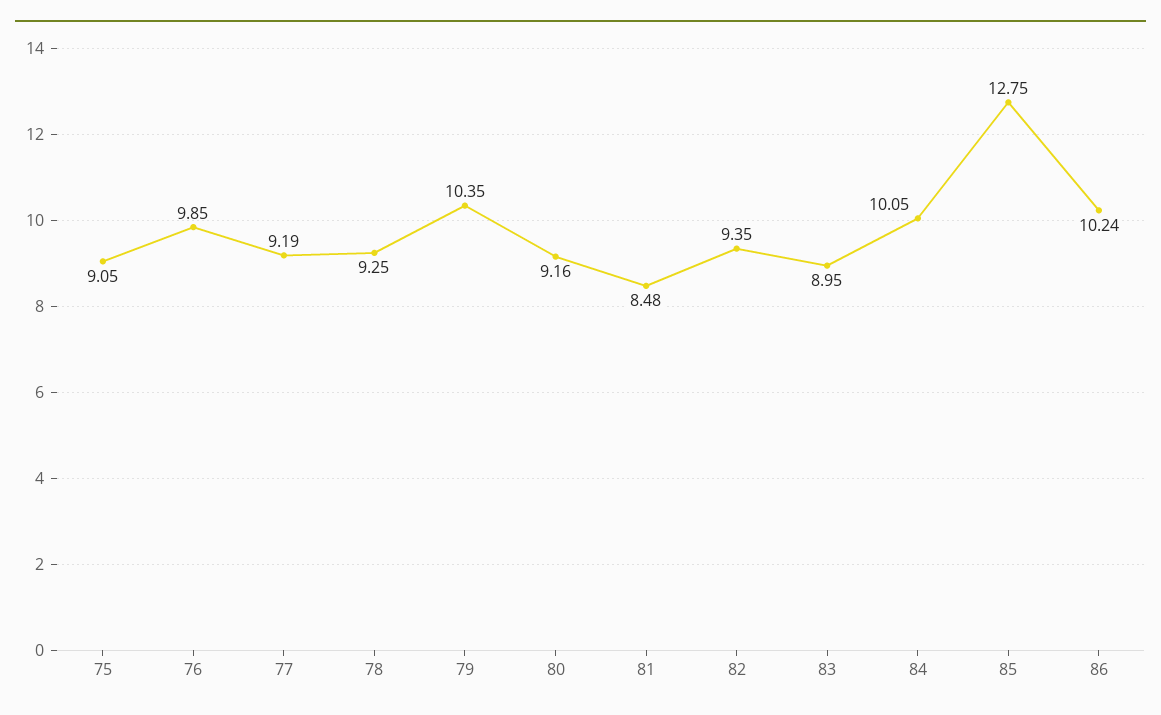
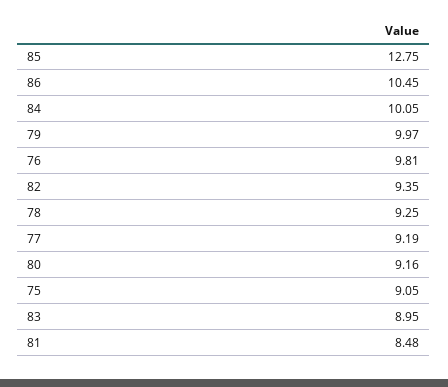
  {
    "75": 9.05,
-   "76": 9.85,
+   "76": 9.81,
    "77": 9.19,
    "78": 9.25,
-   "79": 10.35,
+   "79": 9.97,
    "80": 9.16,
    "81": 8.48,
    "82": 9.35,
    "83": 8.95,
    "84": 10.05,
    "85": 12.75,
-   "86": 10.24
+   "86": 10.45
  }

